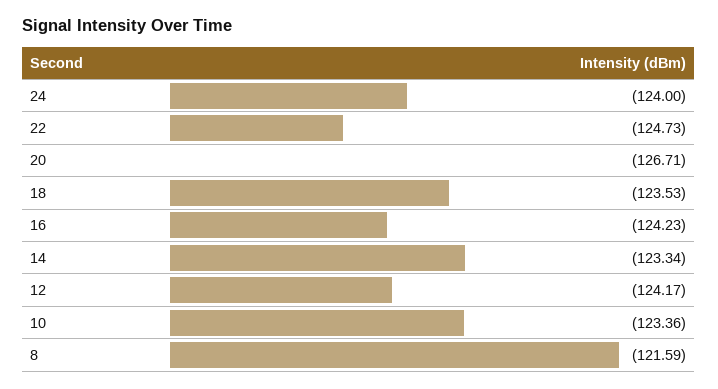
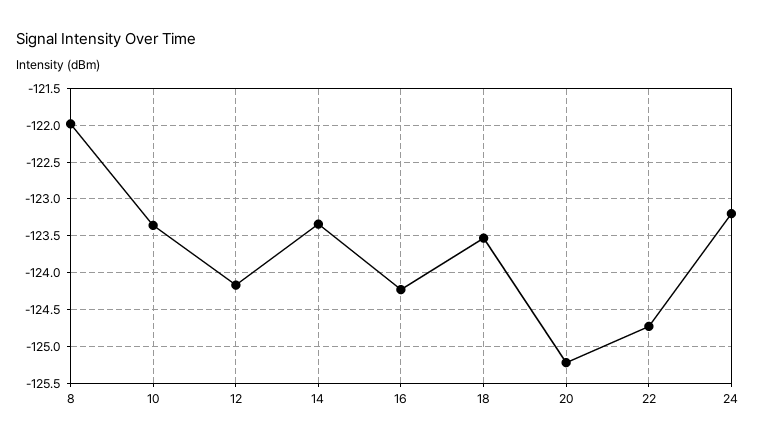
  {
-   "24": -124,
+   "24": -123.2,
    "22": -124.73,
-   "20": -126.71,
+   "20": -125.2,
    "18": -123.53,
    "16": -124.23,
    "14": -123.34,
    "12": -124.17,
    "10": -123.36,
-   "8": -121.59
+   "8": -122
  }

